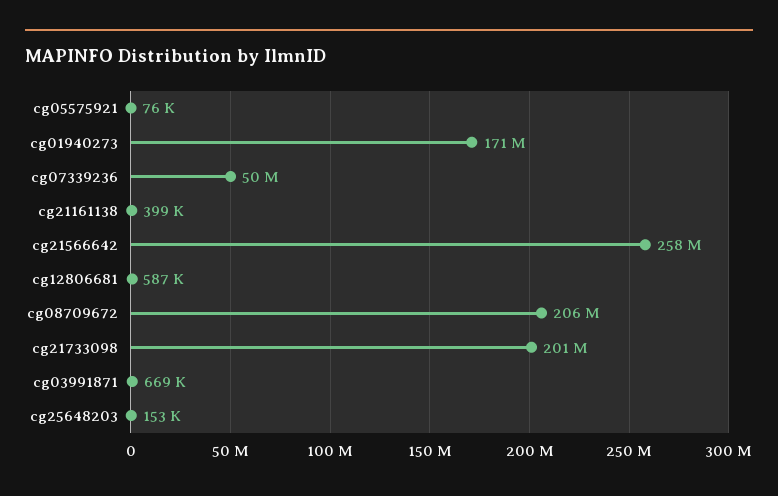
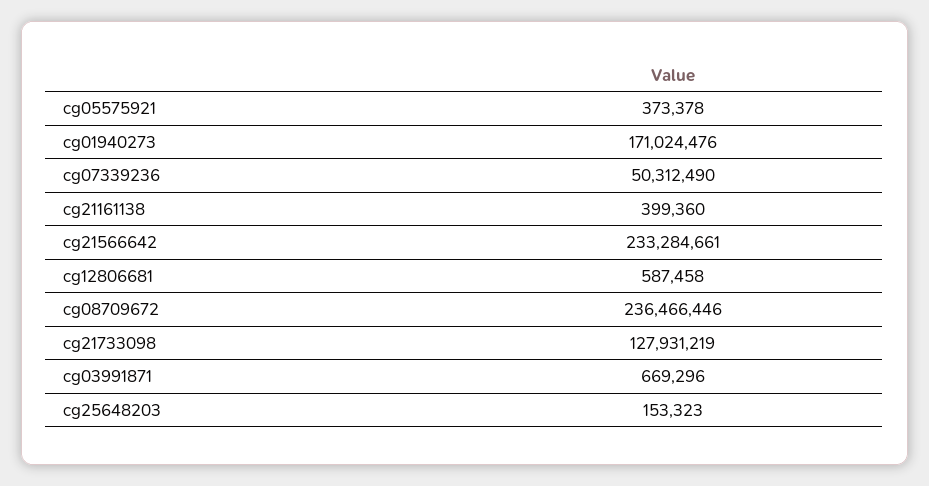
  {
-   "cg05575921": 76000,
+   "cg05575921": 373378,
    "cg01940273": 171024476,
    "cg07339236": 50312490,
    "cg21161138": 399360,
-   "cg21566642": 258000000,
+   "cg21566642": 233284661,
    "cg12806681": 587458,
-   "cg08709672": 206000000,
+   "cg08709672": 236466446,
-   "cg21733098": 201000000,
+   "cg21733098": 127931219,
    "cg03991871": 669296,
    "cg25648203": 153323
  }

